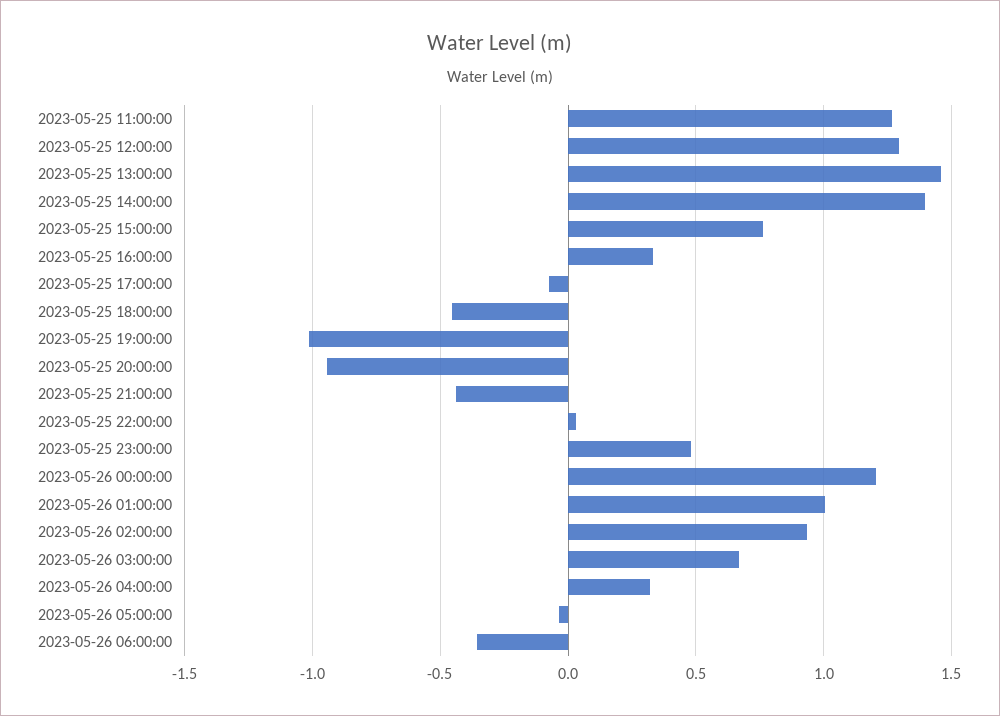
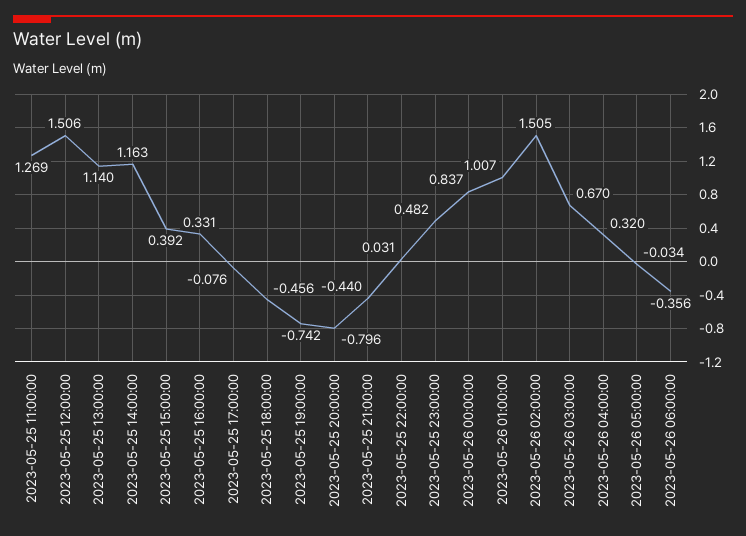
  {
    "2023-05-25 11:00:00": 1.269,
-   "2023-05-25 12:00:00": 1.3,
+   "2023-05-25 12:00:00": 1.506,
-   "2023-05-25 13:00:00": 1.45,
+   "2023-05-25 13:00:00": 1.14,
-   "2023-05-25 14:00:00": 1.4,
+   "2023-05-25 14:00:00": 1.163,
-   "2023-05-25 15:00:00": 0.75,
+   "2023-05-25 15:00:00": 0.392,
    "2023-05-25 16:00:00": 0.331,
    "2023-05-25 17:00:00": -0.076,
    "2023-05-25 18:00:00": -0.456,
-   "2023-05-25 19:00:00": -1,
+   "2023-05-25 19:00:00": -0.742,
-   "2023-05-25 20:00:00": -0.95,
+   "2023-05-25 20:00:00": -0.796,
    "2023-05-25 21:00:00": -0.44,
    "2023-05-25 22:00:00": 0.031,
    "2023-05-25 23:00:00": 0.482,
-   "2023-05-26 00:00:00": 1.2,
+   "2023-05-26 00:00:00": 0.837,
    "2023-05-26 01:00:00": 1.007,
-   "2023-05-26 02:00:00": 0.95,
+   "2023-05-26 02:00:00": 1.505,
    "2023-05-26 03:00:00": 0.67,
    "2023-05-26 04:00:00": 0.32,
    "2023-05-26 05:00:00": -0.034,
    "2023-05-26 06:00:00": -0.356
  }

